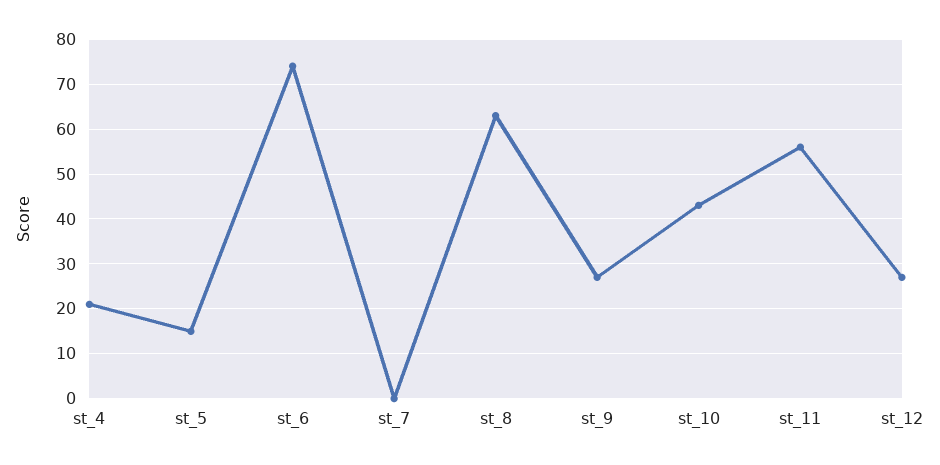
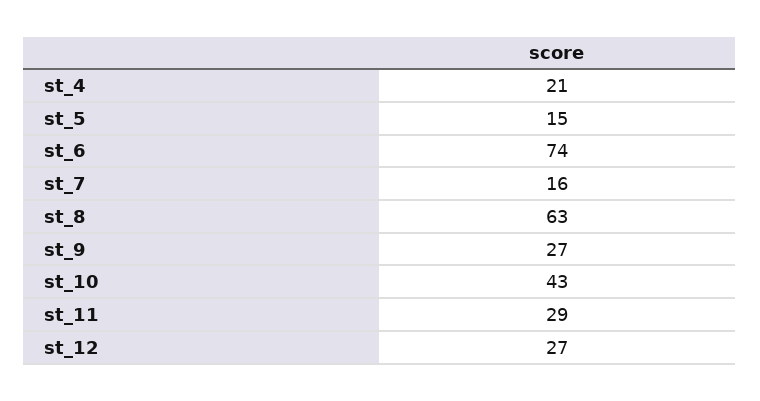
  {
    "st_4": 21,
    "st_5": 15,
    "st_6": 74,
-   "st_7": 0,
+   "st_7": 16,
    "st_8": 63,
    "st_9": 27,
    "st_10": 43,
-   "st_11": 55,
+   "st_11": 29,
    "st_12": 27
  }

